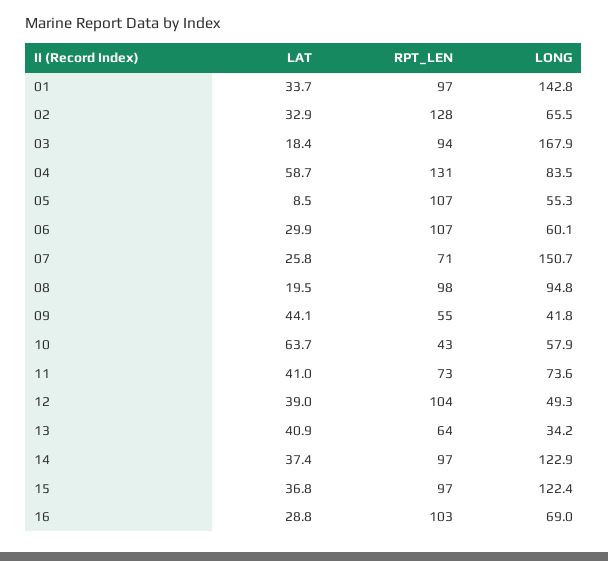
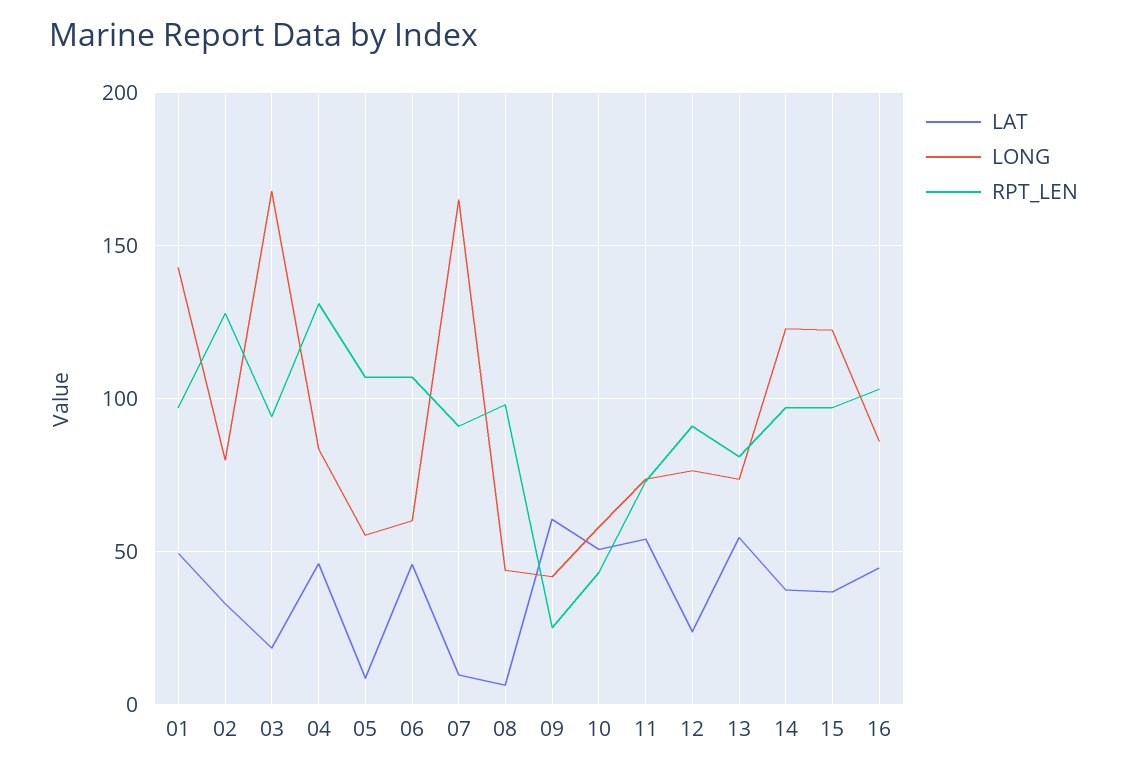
  {
    "LAT": {
-     "01": 33.7,
+     "01": 50,
      "02": 32.9,
      "03": 18.4,
-     "04": 58.7,
+     "04": 45,
      "05": 8.5,
-     "06": 29.9,
+     "06": 45,
-     "07": 25.8,
+     "07": 10,
-     "08": 19.5,
+     "08": 5,
-     "09": 44.1,
+     "09": 60,
-     "10": 63.7,
+     "10": 50,
-     "11": 41,
+     "11": 55,
-     "12": 39,
+     "12": 25,
-     "13": 40.9,
+     "13": 55,
      "14": 37.4,
      "15": 36.8,
-     "16": 28.8
+     "16": 45
    },
    "RPT_LEN": {
      "01": 97,
      "02": 128,
      "03": 94,
      "04": 131,
      "05": 107,
      "06": 107,
-     "07": 71,
+     "07": 90,
      "08": 98,
-     "09": 55,
+     "09": 25,
      "10": 43,
      "11": 73,
-     "12": 104,
+     "12": 90,
-     "13": 64,
+     "13": 80,
      "14": 97,
      "15": 97,
      "16": 103
    },
    "LONG": {
      "01": 142.8,
-     "02": 65.5,
+     "02": 80,
      "03": 167.9,
      "04": 83.5,
      "05": 55.3,
      "06": 60.1,
-     "07": 150.7,
+     "07": 165,
-     "08": 94.8,
+     "08": 45,
      "09": 41.8,
      "10": 57.9,
      "11": 73.6,
-     "12": 49.3,
+     "12": 75,
-     "13": 34.2,
+     "13": 75,
      "14": 122.9,
      "15": 122.4,
-     "16": 69
+     "16": 85
    }
  }

